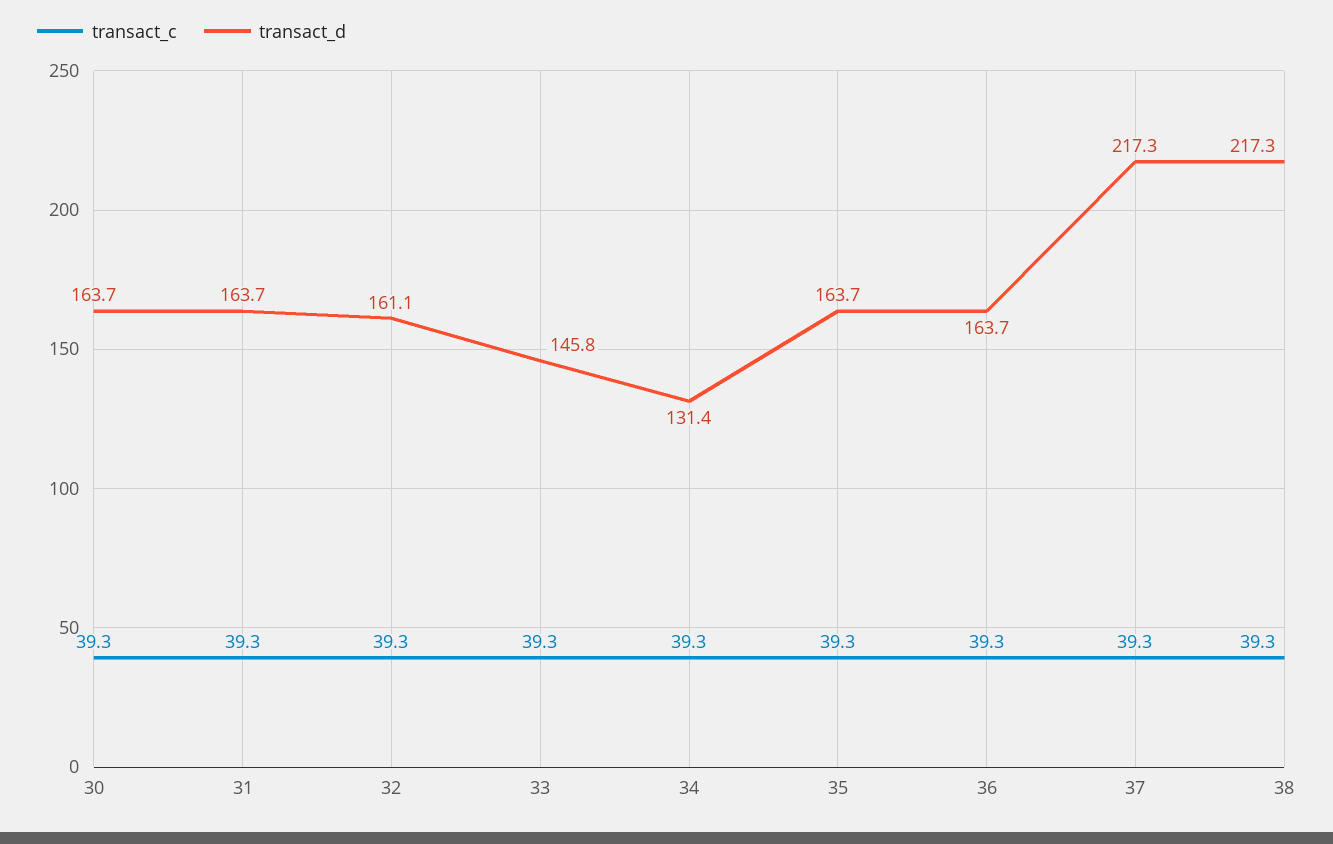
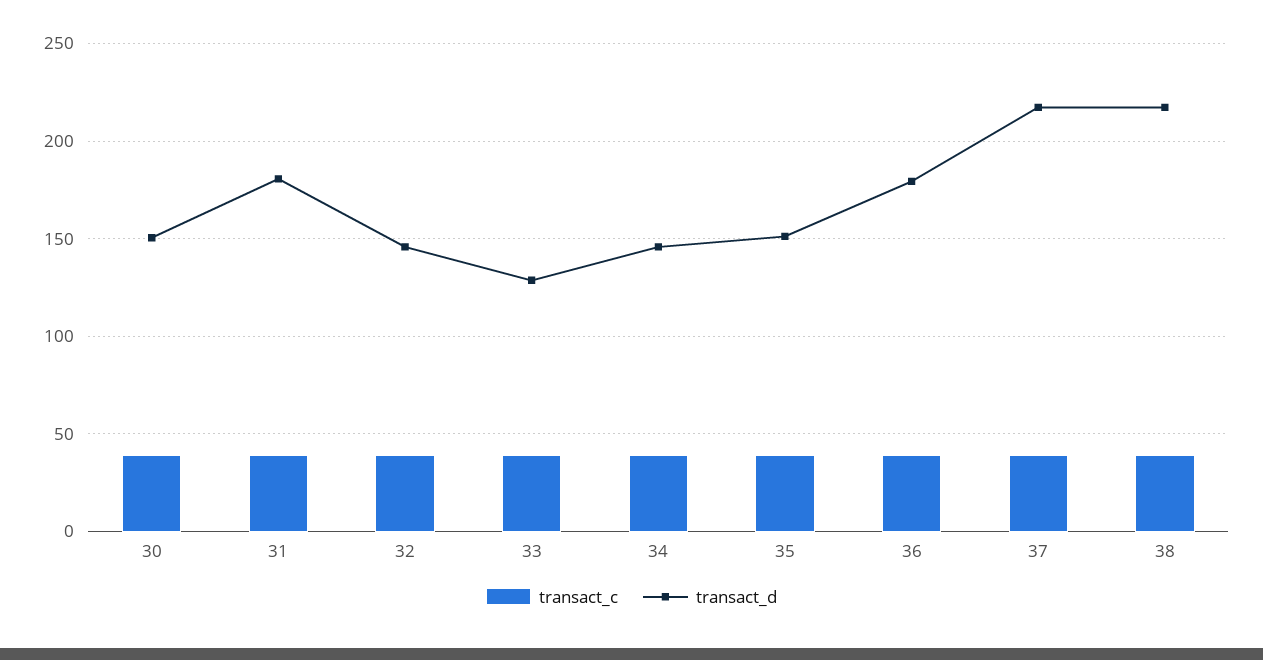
  {
    "transact_c": {
      "30": 39.3,
      "31": 39.3,
      "32": 39.3,
      "33": 39.3,
      "34": 39.3,
      "35": 39.3,
      "36": 39.3,
      "37": 39.3,
      "38": 39.3
    },
    "transact_d": {
-     "30": 163.7,
+     "30": 150,
-     "31": 163.7,
+     "31": 180,
-     "32": 161.1,
+     "32": 145,
-     "33": 145.8,
+     "33": 130,
-     "34": 131.4,
+     "34": 145,
-     "35": 163.7,
+     "35": 150,
-     "36": 163.7,
+     "36": 180,
      "37": 217.3,
      "38": 217.3
    }
  }

